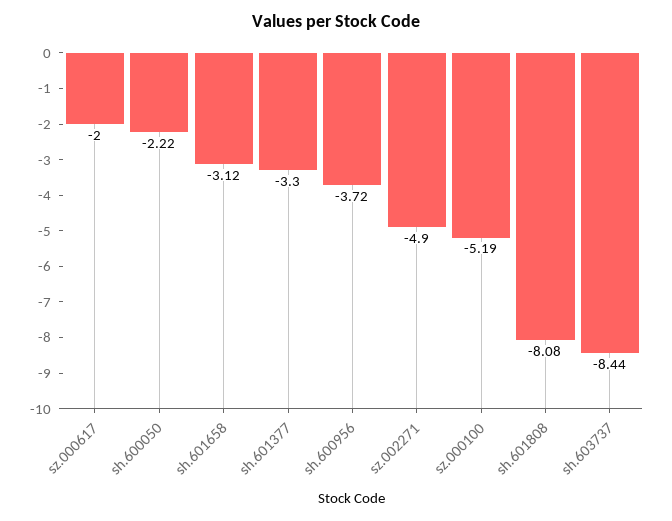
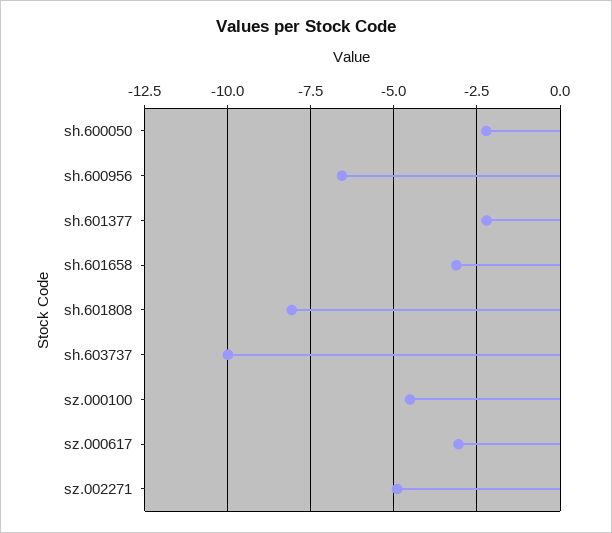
  {
-   "sz.000617": -2,
+   "sz.000617": -3,
    "sh.600050": -2.22,
    "sh.601658": -3.12,
-   "sh.601377": -3.3,
+   "sh.601377": -2.25,
-   "sh.600956": -3.72,
+   "sh.600956": -6.5,
    "sz.002271": -4.9,
-   "sz.000100": -5.19,
+   "sz.000100": -4.5,
    "sh.601808": -8.08,
-   "sh.603737": -8.44
+   "sh.603737": -10
  }

